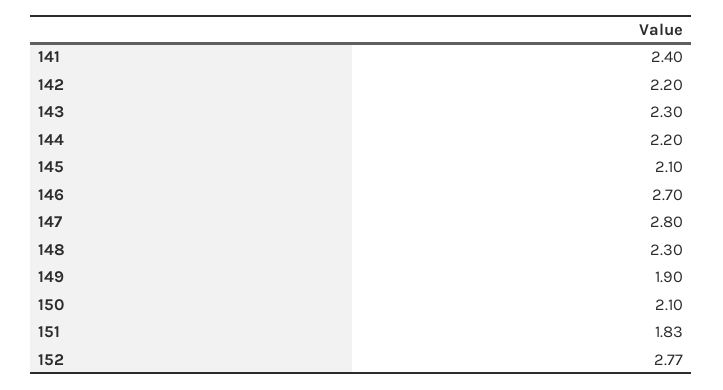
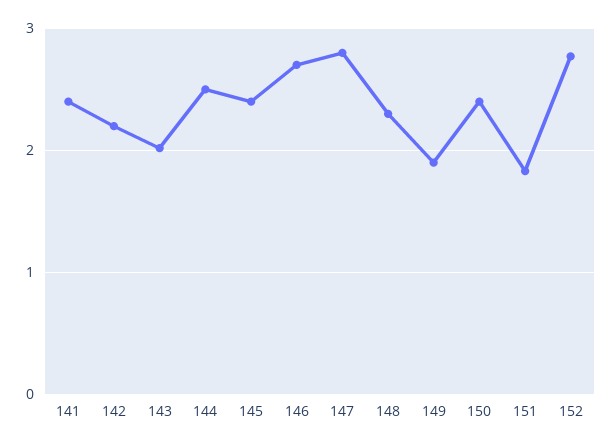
  {
    "141": 2.4,
    "142": 2.2,
-   "143": 2.3,
+   "143": 2,
-   "144": 2.2,
+   "144": 2.5,
-   "145": 2.1,
+   "145": 2.4,
    "146": 2.7,
    "147": 2.8,
    "148": 2.3,
    "149": 1.9,
-   "150": 2.1,
+   "150": 2.4,
    "151": 1.83,
    "152": 2.77
  }

